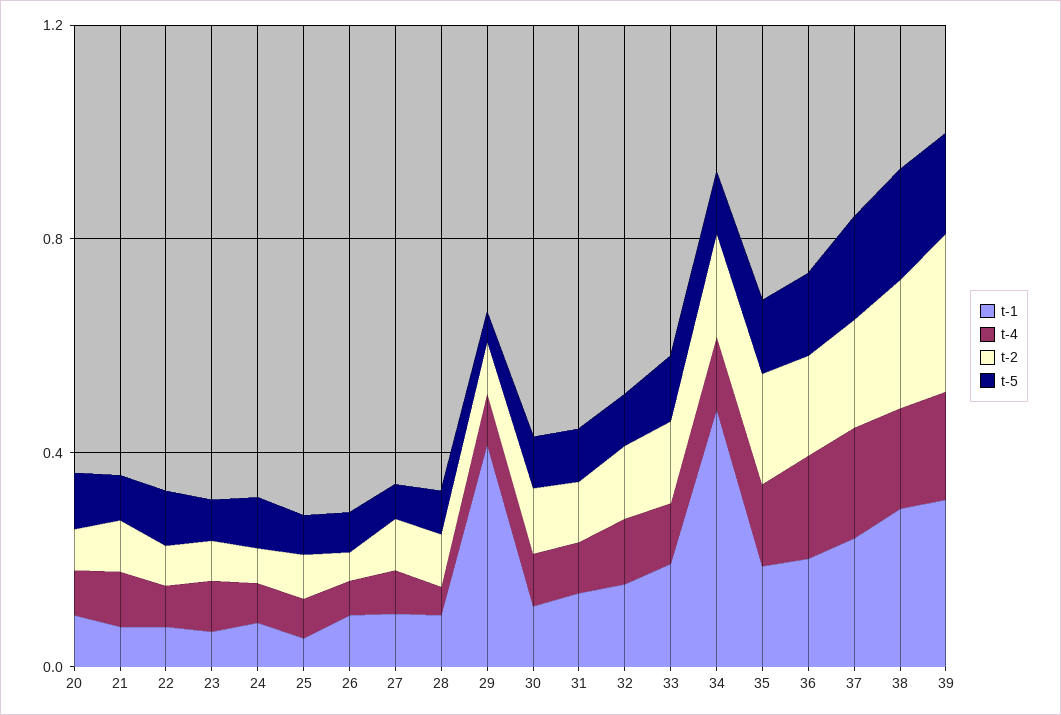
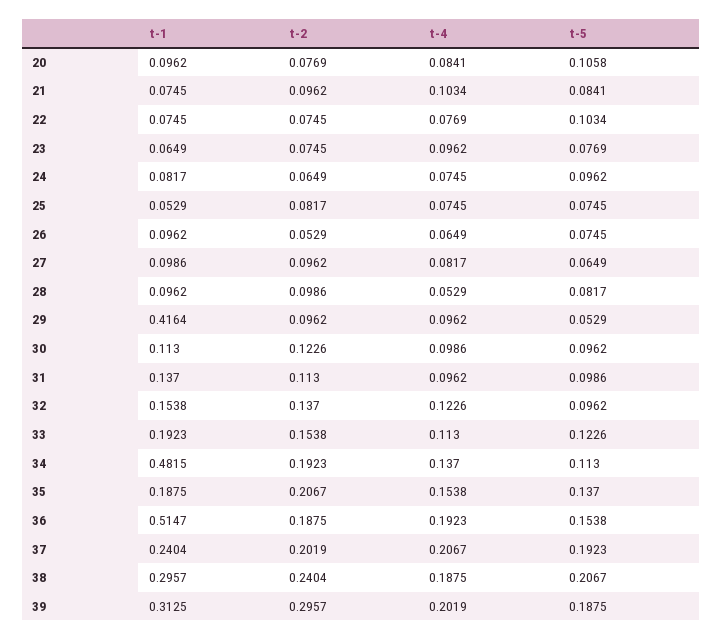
  {
    "t-1": {
      "20": 0.0962,
      "21": 0.0745,
      "22": 0.0745,
      "23": 0.0649,
      "24": 0.0817,
      "25": 0.0529,
      "26": 0.0962,
      "27": 0.0986,
      "28": 0.0962,
      "29": 0.4164,
      "30": 0.113,
      "31": 0.137,
      "32": 0.1538,
      "33": 0.1923,
      "34": 0.4815,
      "35": 0.1875,
-     "36": 0.2,
+     "36": 0.5147,
      "37": 0.2404,
      "38": 0.2957,
      "39": 0.3125
    },
    "t-4": {
      "20": 0.0841,
      "21": 0.1034,
      "22": 0.0769,
      "23": 0.0962,
      "24": 0.0745,
      "25": 0.0745,
      "26": 0.0649,
      "27": 0.0817,
      "28": 0.0529,
      "29": 0.0962,
      "30": 0.0986,
      "31": 0.0962,
      "32": 0.1226,
      "33": 0.113,
      "34": 0.137,
      "35": 0.1538,
      "36": 0.1923,
      "37": 0.2067,
      "38": 0.1875,
      "39": 0.2019
    },
    "t-2": {
      "20": 0.0769,
      "21": 0.0962,
      "22": 0.0745,
      "23": 0.0745,
      "24": 0.0649,
      "25": 0.0817,
      "26": 0.0529,
      "27": 0.0962,
      "28": 0.0986,
      "29": 0.0962,
      "30": 0.1226,
      "31": 0.113,
      "32": 0.137,
      "33": 0.1538,
      "34": 0.1923,
      "35": 0.2067,
      "36": 0.1875,
      "37": 0.2019,
      "38": 0.2404,
      "39": 0.2957
    },
    "t-5": {
      "20": 0.1058,
      "21": 0.0841,
      "22": 0.1034,
      "23": 0.0769,
      "24": 0.0962,
      "25": 0.0745,
      "26": 0.0745,
      "27": 0.0649,
      "28": 0.0817,
      "29": 0.0529,
      "30": 0.0962,
      "31": 0.0986,
      "32": 0.0962,
      "33": 0.1226,
      "34": 0.113,
      "35": 0.137,
      "36": 0.1538,
      "37": 0.1923,
      "38": 0.2067,
      "39": 0.1875
    }
  }

